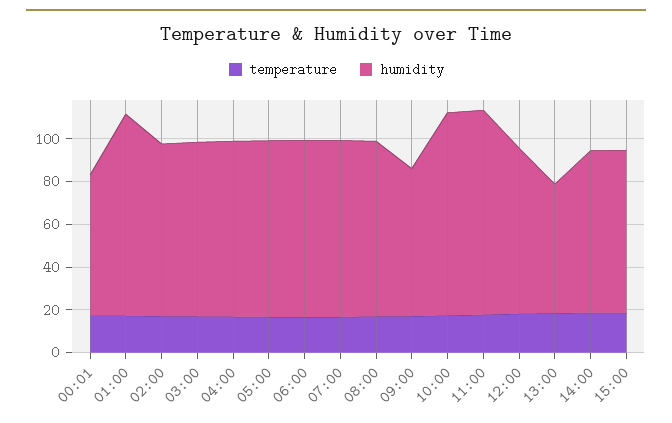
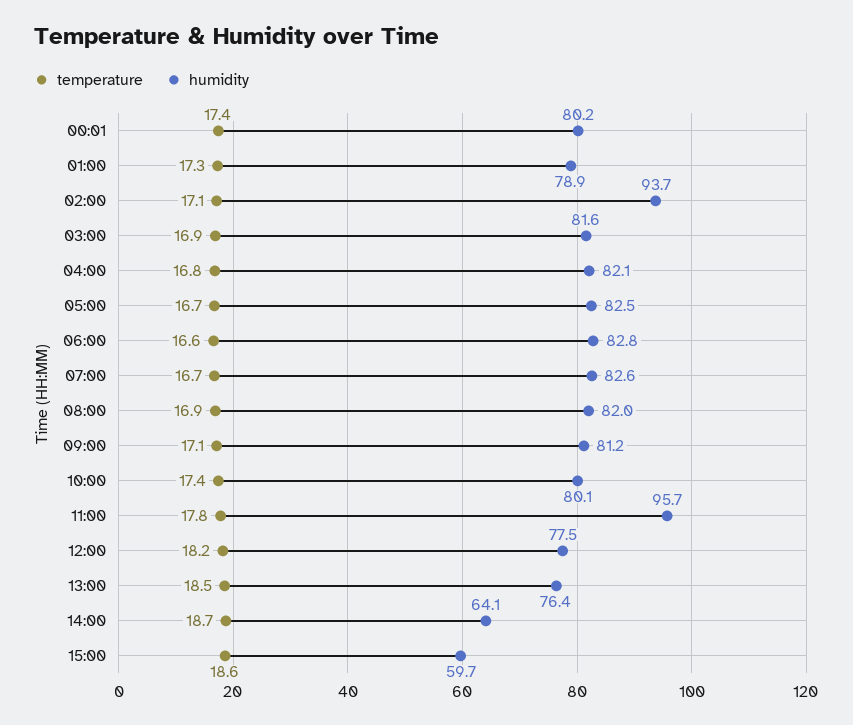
  {
    "temperature": {
      "00:01": 17.4,
      "01:00": 17.3,
      "02:00": 17.1,
      "03:00": 16.9,
      "04:00": 16.8,
      "05:00": 16.7,
      "06:00": 16.6,
      "07:00": 16.7,
      "08:00": 16.9,
      "09:00": 17.1,
      "10:00": 17.4,
      "11:00": 17.8,
      "12:00": 18.2,
      "13:00": 18.5,
      "14:00": 18.7,
      "15:00": 18.6
    },
    "humidity": {
-     "00:01": 65,
+     "00:01": 80.2,
-     "01:00": 95,
+     "01:00": 78.9,
-     "02:00": 80,
+     "02:00": 93.7,
      "03:00": 81.6,
      "04:00": 82.1,
      "05:00": 82.5,
      "06:00": 82.8,
      "07:00": 82.6,
      "08:00": 82,
-     "09:00": 70,
+     "09:00": 81.2,
-     "10:00": 95,
+     "10:00": 80.1,
      "11:00": 95.7,
      "12:00": 77.5,
-     "13:00": 60,
+     "13:00": 76.4,
-     "14:00": 75,
+     "14:00": 64.1,
-     "15:00": 75
+     "15:00": 59.7
    }
  }

